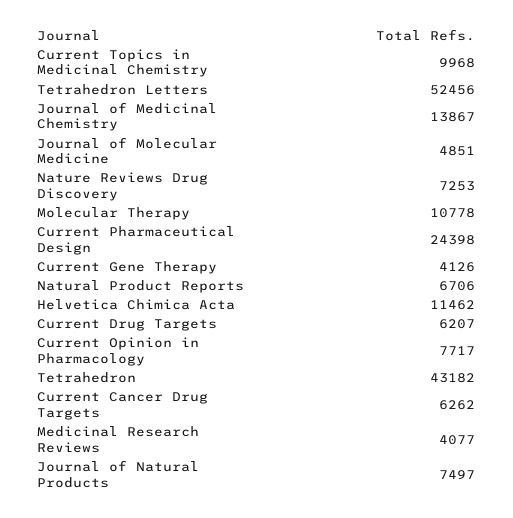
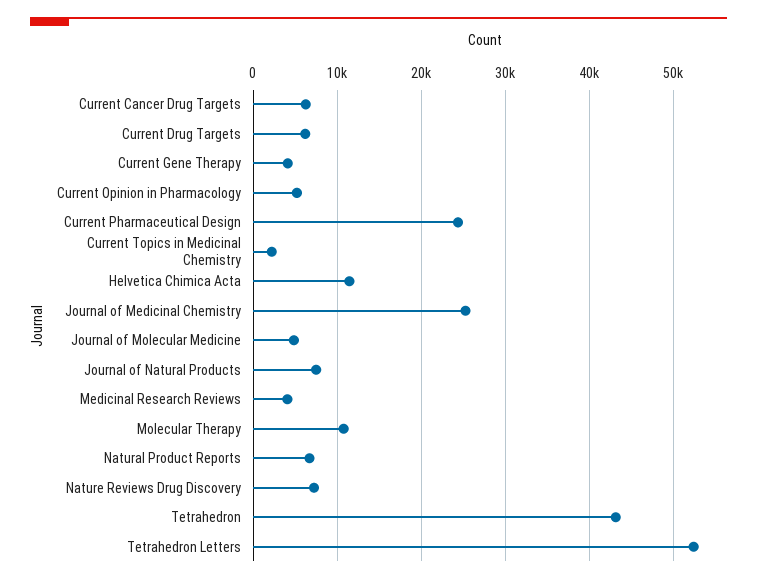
  {
-   "Current Topics in Medicinal Chemistry": 9968,
+   "Current Topics in Medicinal Chemistry": 2000,
    "Tetrahedron Letters": 52456,
-   "Journal of Medicinal Chemistry": 13867,
+   "Journal of Medicinal Chemistry": 25000,
    "Journal of Molecular Medicine": 4851,
    "Nature Reviews Drug Discovery": 7253,
    "Molecular Therapy": 10778,
    "Current Pharmaceutical Design": 24398,
    "Current Gene Therapy": 4126,
    "Natural Product Reports": 6706,
    "Helvetica Chimica Acta": 11462,
    "Current Drug Targets": 6207,
-   "Current Opinion in Pharmacology": 7717,
+   "Current Opinion in Pharmacology": 5000,
    "Tetrahedron": 43182,
    "Current Cancer Drug Targets": 6262,
    "Medicinal Research Reviews": 4077,
    "Journal of Natural Products": 7497
  }

